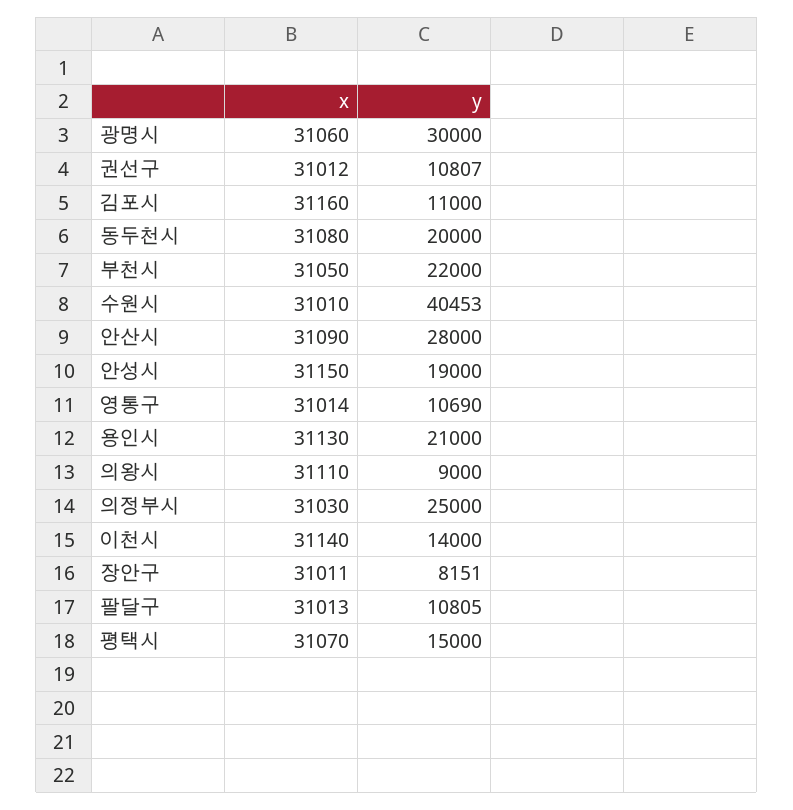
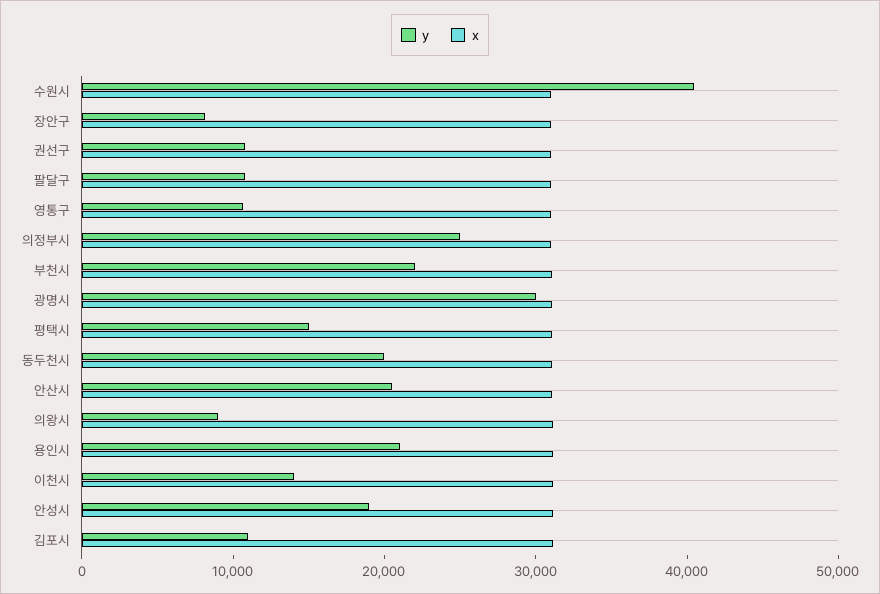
  {
    "x": {
      "광명시": 31060,
      "권선구": 31012,
      "김포시": 31160,
      "동두천시": 31080,
      "부천시": 31050,
      "수원시": 31010,
      "안산시": 31090,
      "안성시": 31150,
      "영통구": 31014,
      "용인시": 31130,
      "의왕시": 31110,
      "의정부시": 31030,
      "이천시": 31140,
      "장안구": 31011,
      "팔달구": 31013,
      "평택시": 31070
    },
    "y": {
      "광명시": 30000,
      "권선구": 10807,
      "김포시": 11000,
      "동두천시": 20000,
      "부천시": 22000,
      "수원시": 40453,
-     "안산시": 28000,
+     "안산시": 20000,
      "안성시": 19000,
      "영통구": 10690,
      "용인시": 21000,
      "의왕시": 9000,
      "의정부시": 25000,
      "이천시": 14000,
      "장안구": 8151,
      "팔달구": 10805,
      "평택시": 15000
    }
  }

